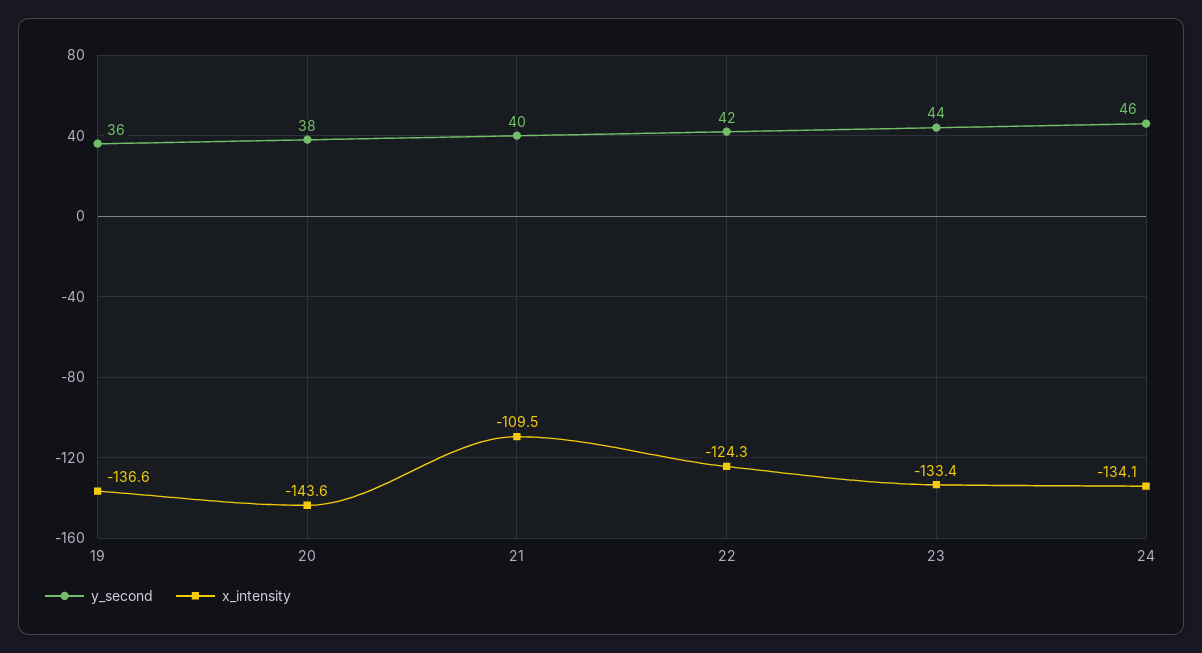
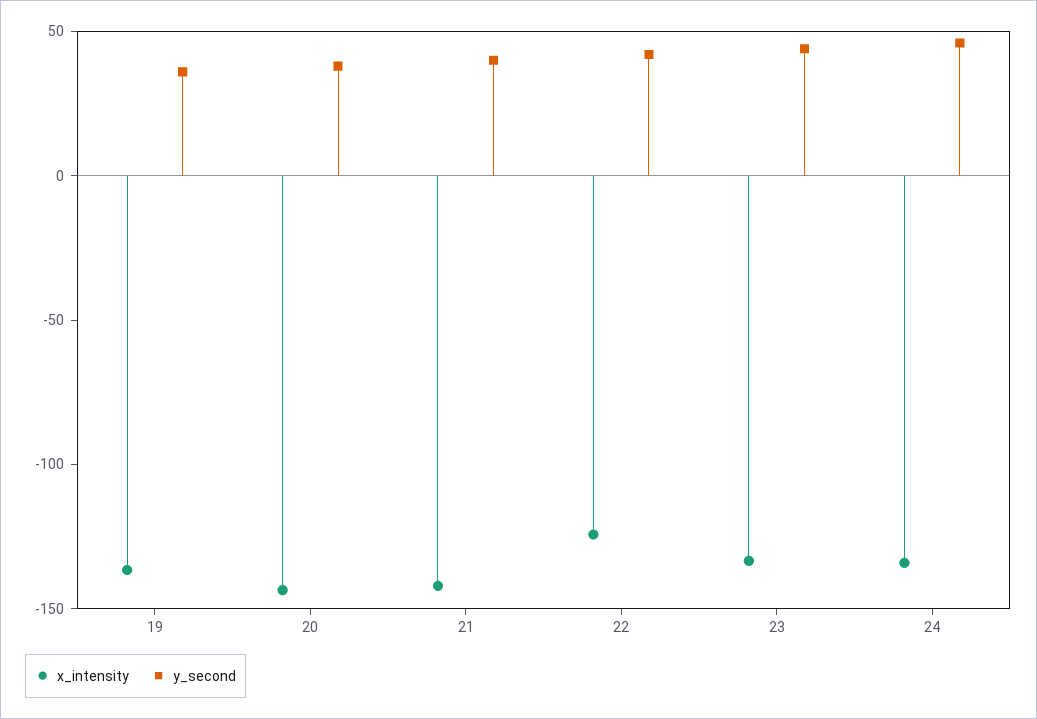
  {
    "y_second": {
      "19": 36,
      "20": 38,
      "21": 40,
      "22": 42,
      "23": 44,
      "24": 46
    },
    "x_intensity": {
      "19": -136.6,
      "20": -143.6,
-     "21": -109.5,
+     "21": -140,
      "22": -124.3,
      "23": -133.4,
      "24": -134.1
    }
  }

